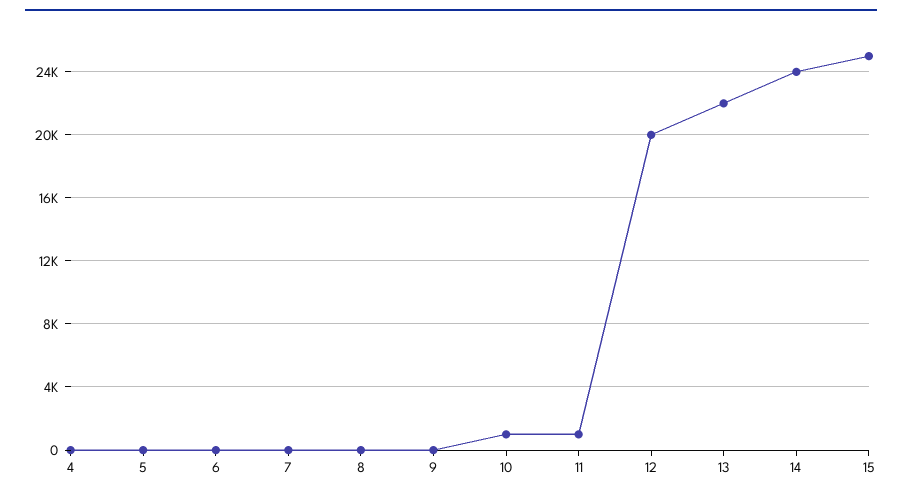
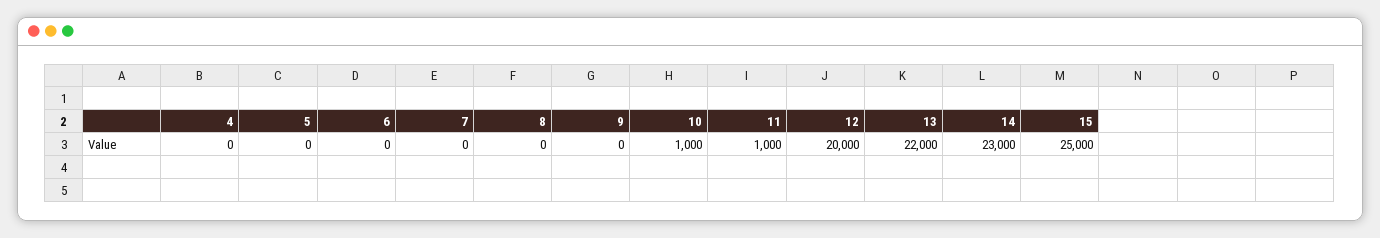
  {
    "4": 0,
    "5": 0,
    "6": 0,
    "7": 0,
    "8": 0,
    "9": 0,
    "10": 1000,
    "11": 1000,
    "12": 20000,
    "13": 22000,
-   "14": 24000,
+   "14": 23000,
    "15": 25000
  }

